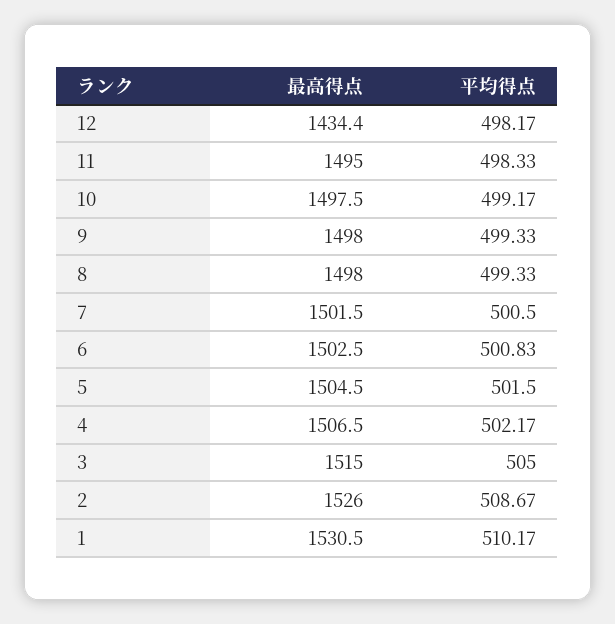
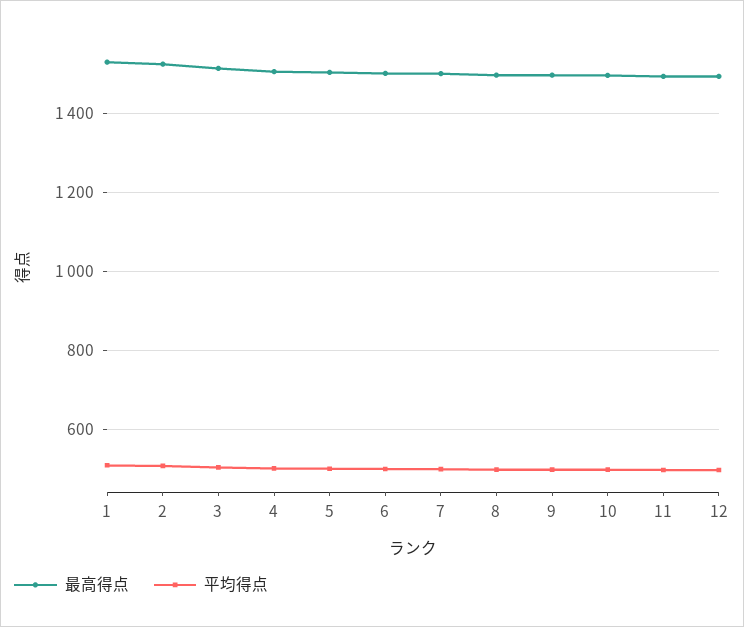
  {
    "最高得点": {
-     "12": 1434.4,
+     "12": 1500,
      "11": 1495,
      "10": 1497.5,
      "9": 1498,
      "8": 1498,
      "7": 1501.5,
      "6": 1502.5,
      "5": 1504.5,
      "4": 1506.5,
      "3": 1515,
      "2": 1526,
      "1": 1530.5
    },
    "平均得点": {
      "12": 498.17,
      "11": 498.33,
      "10": 499.17,
      "9": 499.33,
      "8": 499.33,
      "7": 500.5,
      "6": 500.83,
      "5": 501.5,
      "4": 502.17,
      "3": 505,
      "2": 508.67,
      "1": 510.17
    }
  }

